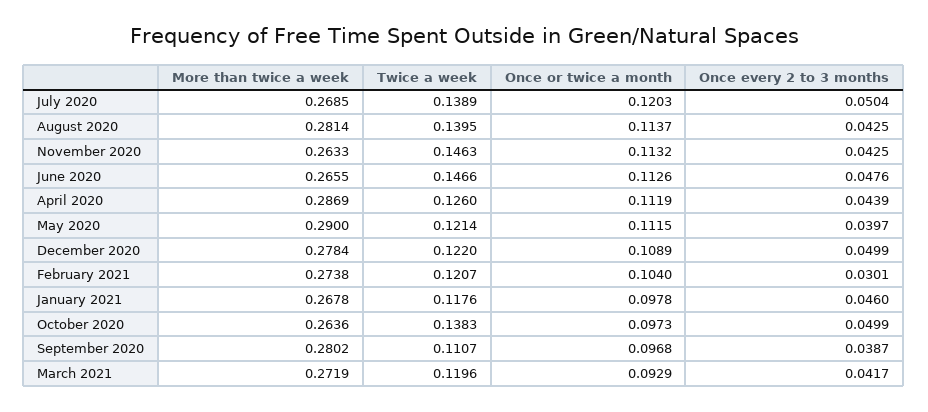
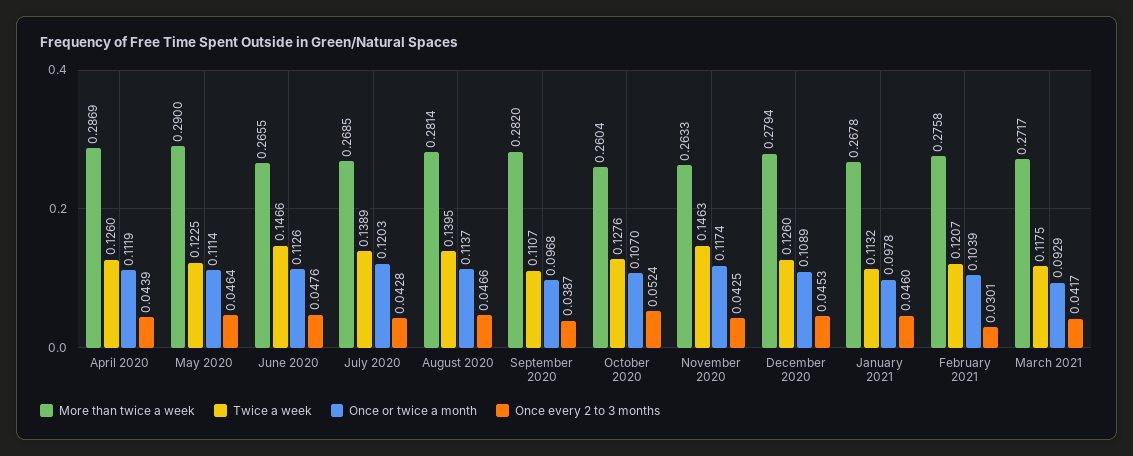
  {
    "More than twice a week": {
      "July 2020": 0.2685,
      "August 2020": 0.2814,
      "November 2020": 0.2633,
      "June 2020": 0.2655,
      "April 2020": 0.2869,
      "May 2020": 0.29,
-     "December 2020": 0.2784,
+     "December 2020": 0.2794,
-     "February 2021": 0.2738,
+     "February 2021": 0.2758,
      "January 2021": 0.2678,
-     "October 2020": 0.2636,
+     "October 2020": 0.2604,
-     "September 2020": 0.2802,
+     "September 2020": 0.282,
-     "March 2021": 0.2719
+     "March 2021": 0.2717
    },
    "Twice a week": {
      "July 2020": 0.1389,
      "August 2020": 0.1395,
      "November 2020": 0.1463,
      "June 2020": 0.1466,
      "April 2020": 0.126,
-     "May 2020": 0.1214,
+     "May 2020": 0.1225,
-     "December 2020": 0.122,
+     "December 2020": 0.126,
      "February 2021": 0.1207,
-     "January 2021": 0.1176,
+     "January 2021": 0.1132,
-     "October 2020": 0.1383,
+     "October 2020": 0.1276,
      "September 2020": 0.1107,
-     "March 2021": 0.1196
+     "March 2021": 0.1175
    },
    "Once or twice a month": {
      "July 2020": 0.1203,
      "August 2020": 0.1137,
-     "November 2020": 0.1132,
+     "November 2020": 0.1174,
      "June 2020": 0.1126,
      "April 2020": 0.1119,
-     "May 2020": 0.1115,
+     "May 2020": 0.1114,
      "December 2020": 0.1089,
-     "February 2021": 0.104,
+     "February 2021": 0.1039,
      "January 2021": 0.0978,
-     "October 2020": 0.0973,
+     "October 2020": 0.107,
      "September 2020": 0.0968,
      "March 2021": 0.0929
    },
    "Once every 2 to 3 months": {
-     "July 2020": 0.0504,
+     "July 2020": 0.0428,
-     "August 2020": 0.0425,
+     "August 2020": 0.0466,
      "November 2020": 0.0425,
      "June 2020": 0.0476,
      "April 2020": 0.0439,
-     "May 2020": 0.0397,
+     "May 2020": 0.0464,
-     "December 2020": 0.0499,
+     "December 2020": 0.0453,
      "February 2021": 0.0301,
      "January 2021": 0.046,
-     "October 2020": 0.0499,
+     "October 2020": 0.0524,
      "September 2020": 0.0387,
      "March 2021": 0.0417
    }
  }

